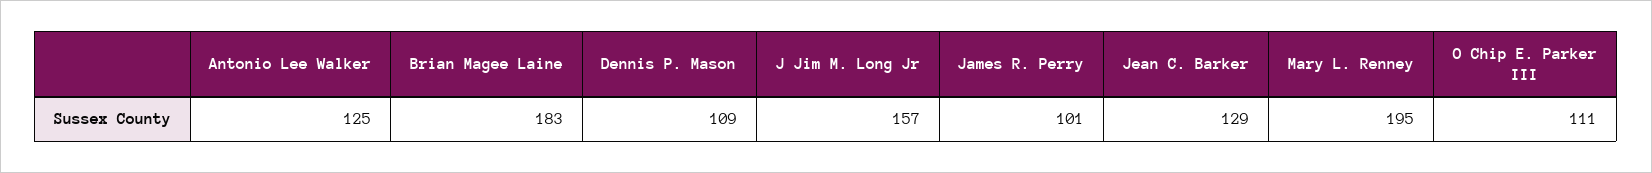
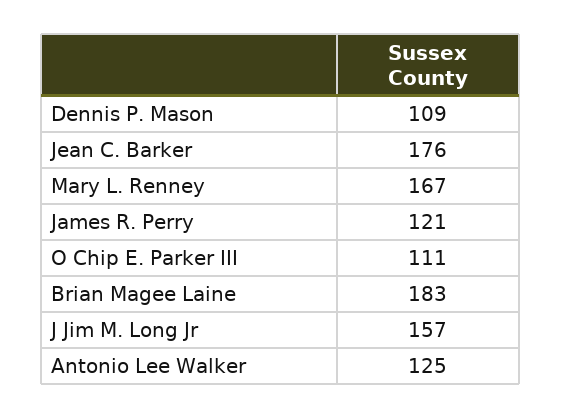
  {
    "Antonio Lee Walker": 125,
    "Brian Magee Laine": 183,
    "Dennis P. Mason": 109,
    "J Jim M. Long Jr": 157,
-   "James R. Perry": 101,
+   "James R. Perry": 121,
-   "Jean C. Barker": 129,
+   "Jean C. Barker": 176,
-   "Mary L. Renney": 195,
+   "Mary L. Renney": 167,
    "O Chip E. Parker III": 111
  }

